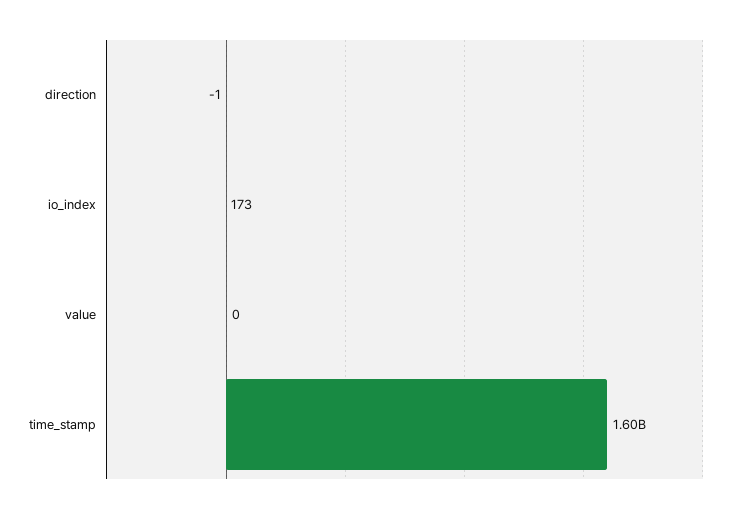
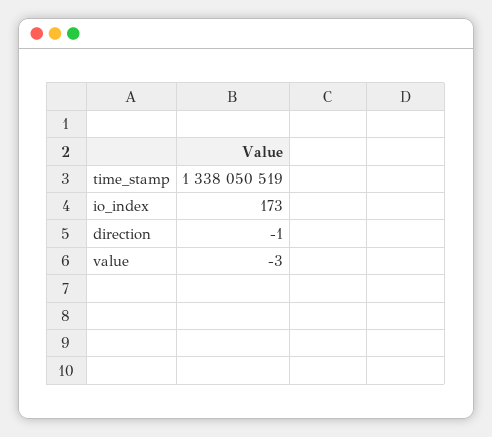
  {
    "direction": -1,
    "io_index": 173,
-   "value": 0,
+   "value": -3,
-   "time_stamp": 1600000000
+   "time_stamp": 1338050519
  }

